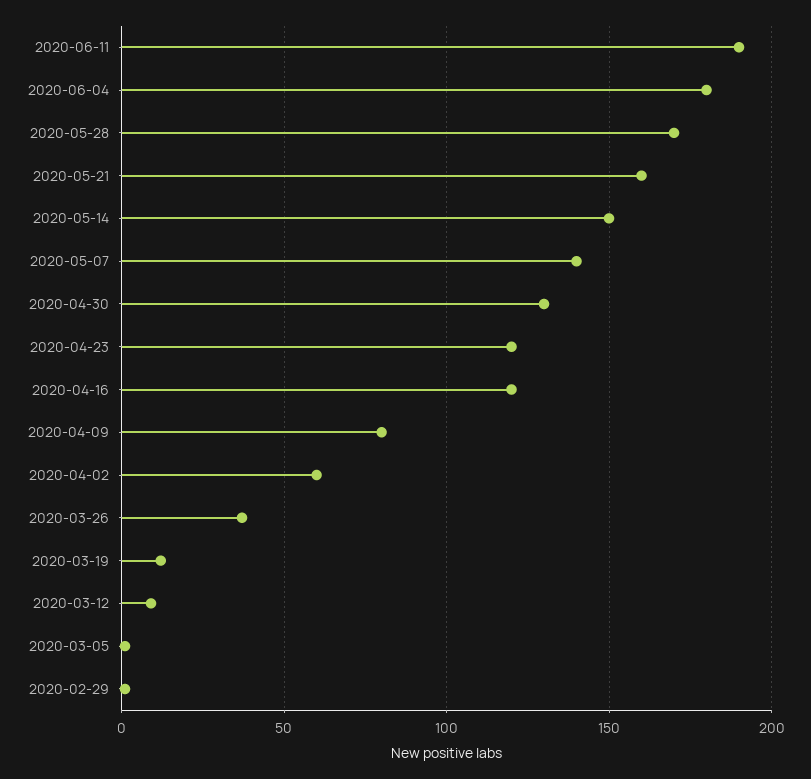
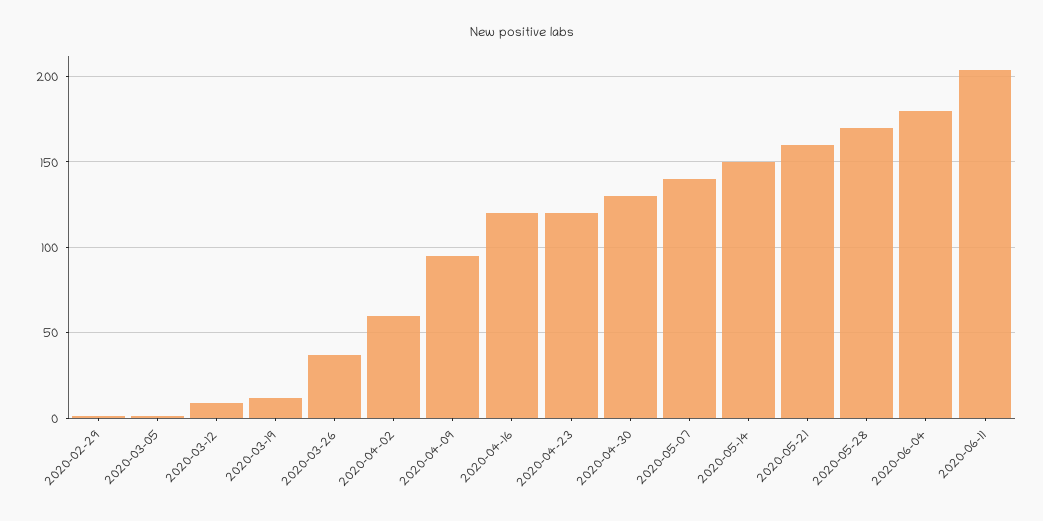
  {
-   "2020-06-11": 190,
+   "2020-06-11": 205,
    "2020-06-04": 180,
    "2020-05-28": 170,
    "2020-05-21": 160,
    "2020-05-14": 150,
    "2020-05-07": 140,
    "2020-04-30": 130,
    "2020-04-23": 120,
    "2020-04-16": 120,
-   "2020-04-09": 80,
+   "2020-04-09": 95,
    "2020-04-02": 60,
    "2020-03-26": 35,
    "2020-03-19": 10,
    "2020-03-12": 10,
    "2020-03-05": 0,
    "2020-02-29": 0
  }

